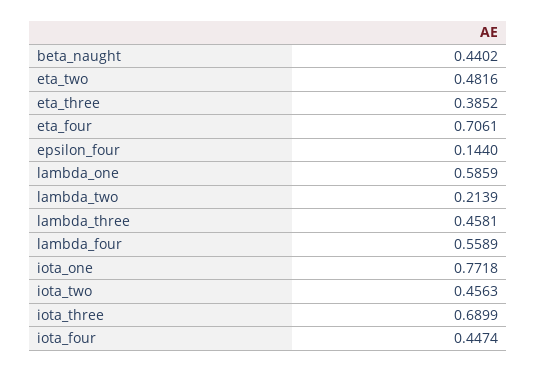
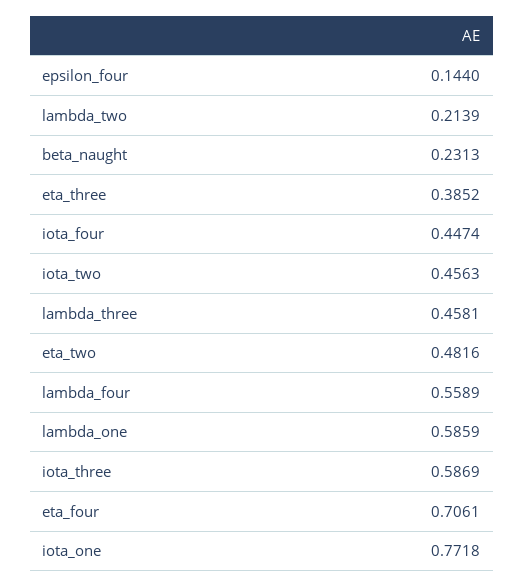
  {
-   "beta_naught": 0.4402,
+   "beta_naught": 0.2313,
    "eta_two": 0.4816,
    "eta_three": 0.3852,
    "eta_four": 0.7061,
    "epsilon_four": 0.144,
    "lambda_one": 0.5859,
    "lambda_two": 0.2139,
    "lambda_three": 0.4581,
    "lambda_four": 0.5589,
    "iota_one": 0.7718,
    "iota_two": 0.4563,
-   "iota_three": 0.6899,
+   "iota_three": 0.5869,
    "iota_four": 0.4474
  }

